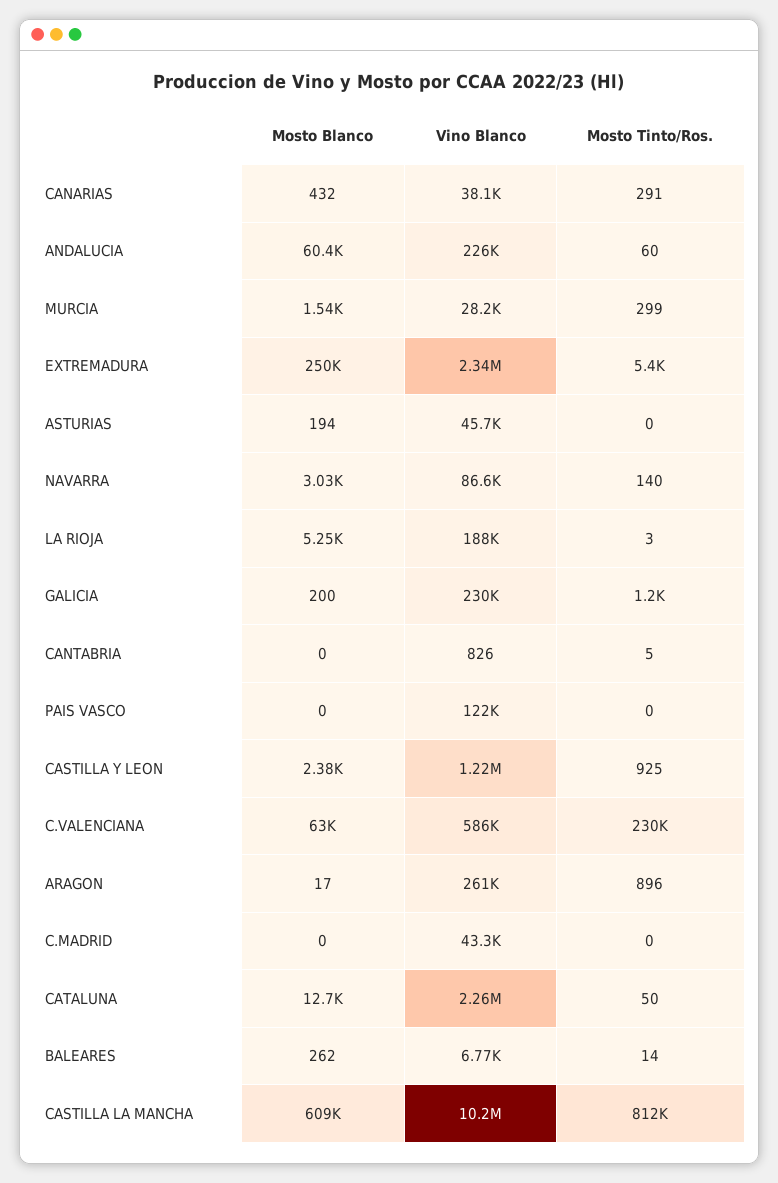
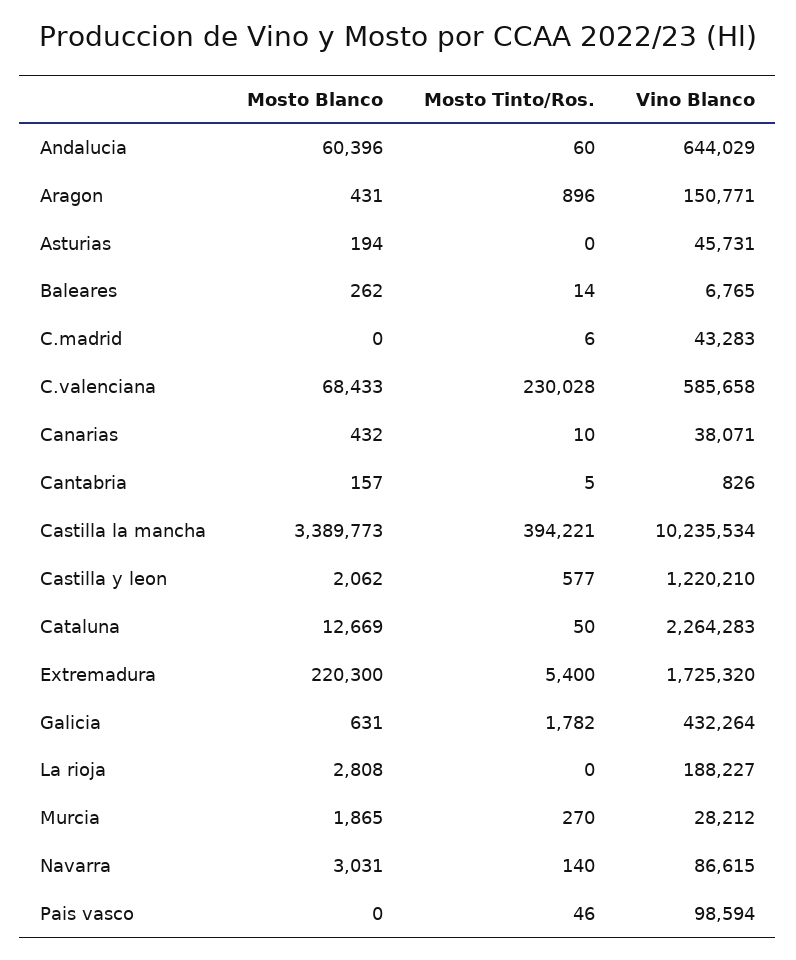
  {
    "Mosto Blanco": {
      "CANARIAS": 432,
      "ANDALUCIA": 60396,
-     "MURCIA": 1540,
+     "MURCIA": 1865,
-     "EXTREMADURA": 250000,
+     "EXTREMADURA": 220300,
      "ASTURIAS": 194,
      "NAVARRA": 3031,
-     "LA RIOJA": 5250,
+     "LA RIOJA": 2808,
-     "GALICIA": 200,
+     "GALICIA": 631,
-     "CANTABRIA": 0,
+     "CANTABRIA": 157,
      "PAIS VASCO": 0,
-     "CASTILLA Y LEON": 2380,
+     "CASTILLA Y LEON": 2062,
-     "C.VALENCIANA": 63000,
+     "C.VALENCIANA": 68433,
-     "ARAGON": 17,
+     "ARAGON": 431,
      "C.MADRID": 0,
      "CATALUNA": 12669,
      "BALEARES": 262,
-     "CASTILLA LA MANCHA": 609000
+     "CASTILLA LA MANCHA": 3389773
    },
    "Vino Blanco": {
      "CANARIAS": 38071,
-     "ANDALUCIA": 226000,
+     "ANDALUCIA": 644029,
      "MURCIA": 28212,
-     "EXTREMADURA": 2340000,
+     "EXTREMADURA": 1725320,
      "ASTURIAS": 45731,
      "NAVARRA": 86615,
      "LA RIOJA": 188227,
-     "GALICIA": 230000,
+     "GALICIA": 432264,
      "CANTABRIA": 826,
-     "PAIS VASCO": 122000,
+     "PAIS VASCO": 98594,
      "CASTILLA Y LEON": 1220210,
      "C.VALENCIANA": 585658,
-     "ARAGON": 261000,
+     "ARAGON": 150771,
      "C.MADRID": 43283,
      "CATALUNA": 2264283,
      "BALEARES": 6765,
      "CASTILLA LA MANCHA": 10235534
    },
    "Mosto Tinto/Ros.": {
-     "CANARIAS": 291,
+     "CANARIAS": 10,
      "ANDALUCIA": 60,
-     "MURCIA": 299,
+     "MURCIA": 270,
      "EXTREMADURA": 5400,
      "ASTURIAS": 0,
      "NAVARRA": 140,
-     "LA RIOJA": 3,
+     "LA RIOJA": 0,
-     "GALICIA": 1200,
+     "GALICIA": 1782,
      "CANTABRIA": 5,
-     "PAIS VASCO": 0,
+     "PAIS VASCO": 46,
-     "CASTILLA Y LEON": 925,
+     "CASTILLA Y LEON": 577,
      "C.VALENCIANA": 230028,
      "ARAGON": 896,
-     "C.MADRID": 0,
+     "C.MADRID": 6,
      "CATALUNA": 50,
      "BALEARES": 14,
-     "CASTILLA LA MANCHA": 812000
+     "CASTILLA LA MANCHA": 394221
    }
  }

